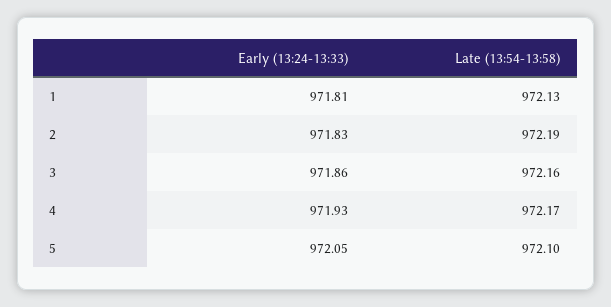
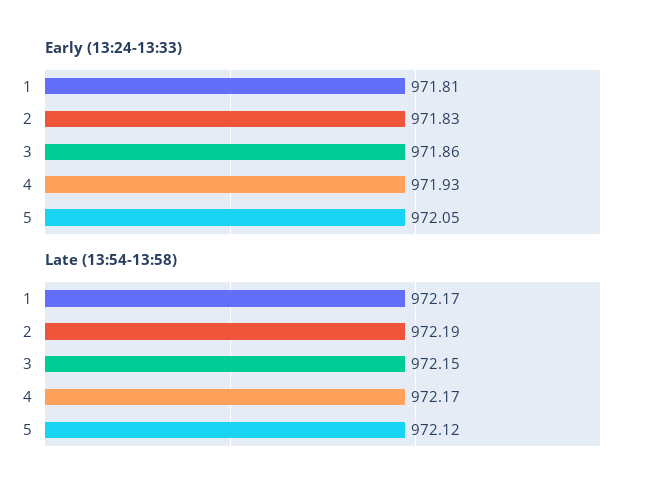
  {
    "Early (13:24-13:33)": {
      "1": 971.81,
      "2": 971.83,
      "3": 971.86,
      "4": 971.93,
      "5": 972.05
    },
    "Late (13:54-13:58)": {
-     "1": 972.13,
+     "1": 972.17,
      "2": 972.19,
-     "3": 972.16,
+     "3": 972.15,
      "4": 972.17,
-     "5": 972.1
+     "5": 972.12
    }
  }

